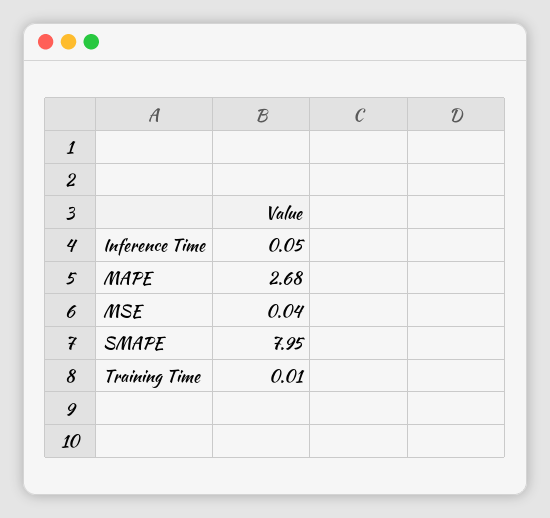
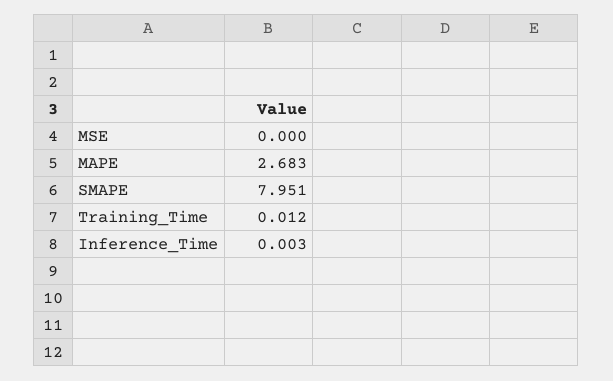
  {
-   "Inference Time": 0.05,
+   "Inference Time": 0.003,
    "MAPE": 2.683,
-   "MSE": 0.04,
+   "MSE": 0,
    "SMAPE": 7.951,
    "Training Time": 0.012
  }

